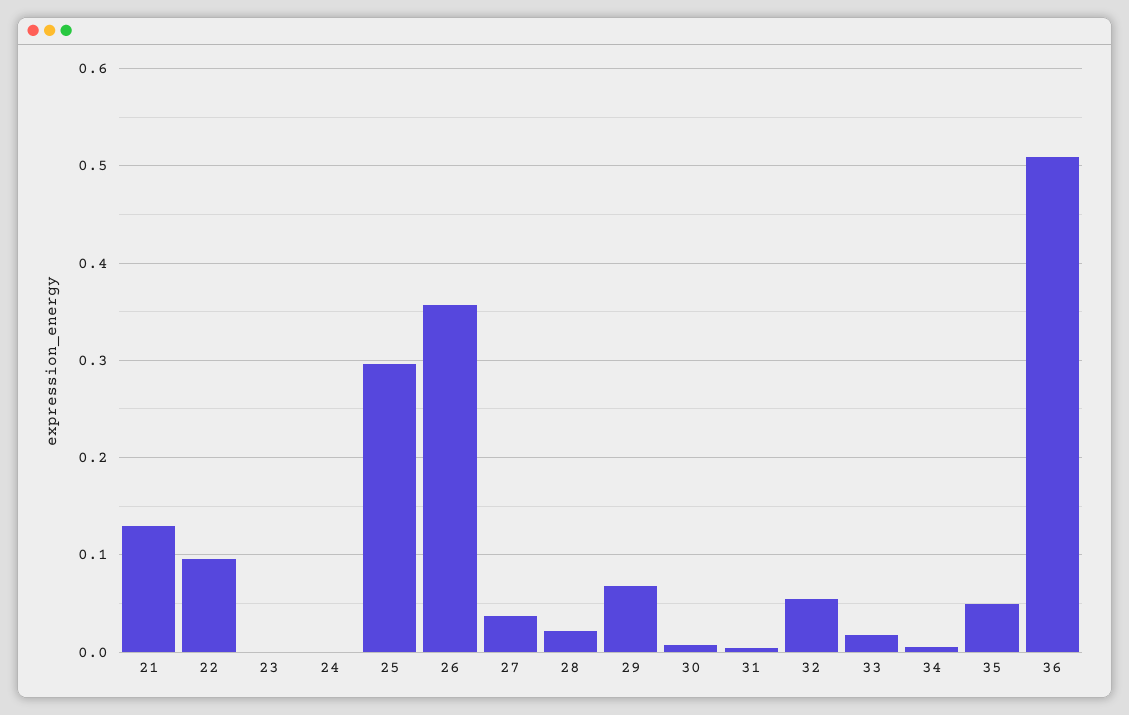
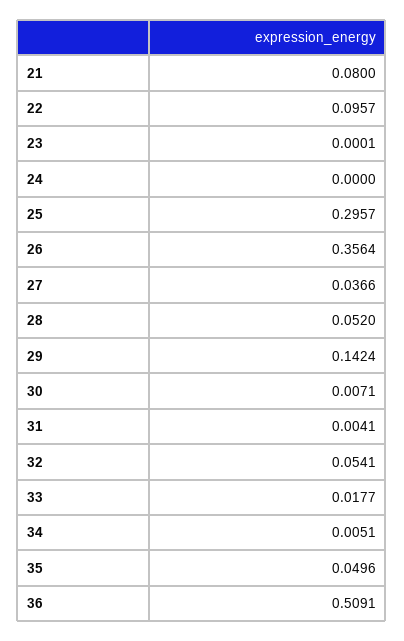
  {
-   "21": 0.13,
+   "21": 0.08,
    "22": 0.0957,
    "23": 0.0001,
    "24": 0,
    "25": 0.2957,
    "26": 0.3564,
    "27": 0.0366,
-   "28": 0.02,
+   "28": 0.052,
-   "29": 0.07,
+   "29": 0.1424,
    "30": 0.0071,
    "31": 0.0041,
    "32": 0.0541,
    "33": 0.0177,
    "34": 0.0051,
    "35": 0.0496,
    "36": 0.5091
  }

